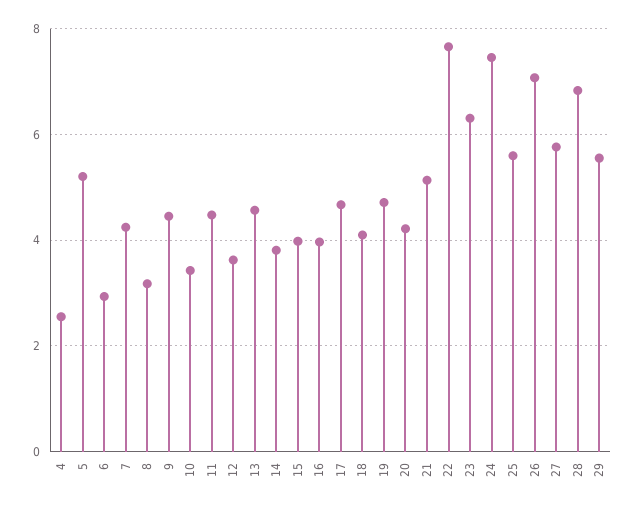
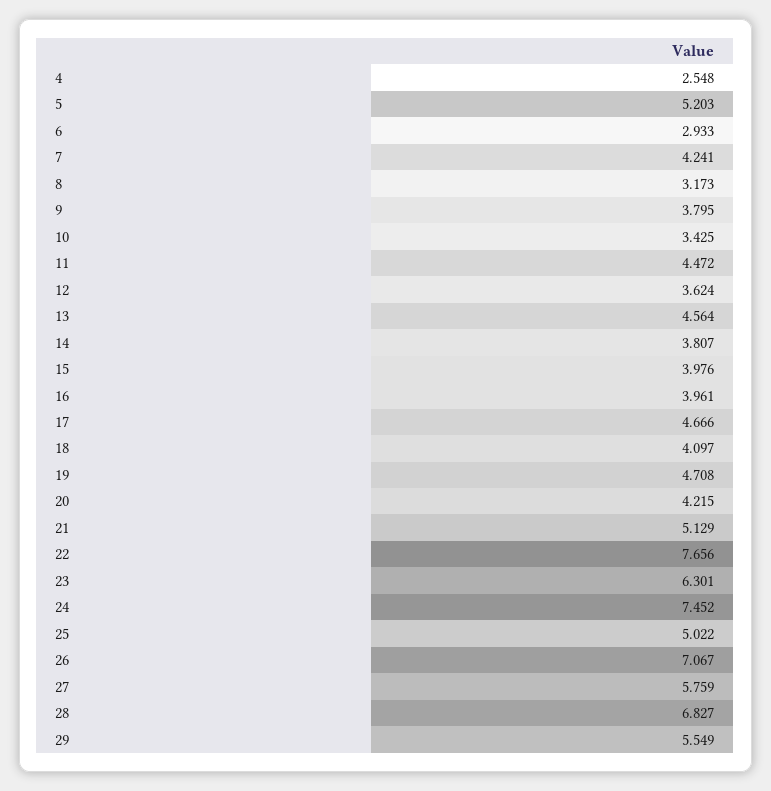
  {
    "4": 2.548,
    "5": 5.203,
    "6": 2.933,
    "7": 4.241,
    "8": 3.173,
-   "9": 4.4,
+   "9": 3.795,
    "10": 3.425,
    "11": 4.472,
    "12": 3.624,
    "13": 4.564,
    "14": 3.807,
    "15": 3.976,
    "16": 3.961,
    "17": 4.666,
    "18": 4.097,
    "19": 4.708,
    "20": 4.215,
    "21": 5.129,
    "22": 7.656,
    "23": 6.301,
    "24": 7.452,
-   "25": 5.6,
+   "25": 5.022,
    "26": 7.067,
    "27": 5.759,
    "28": 6.827,
    "29": 5.549
  }

